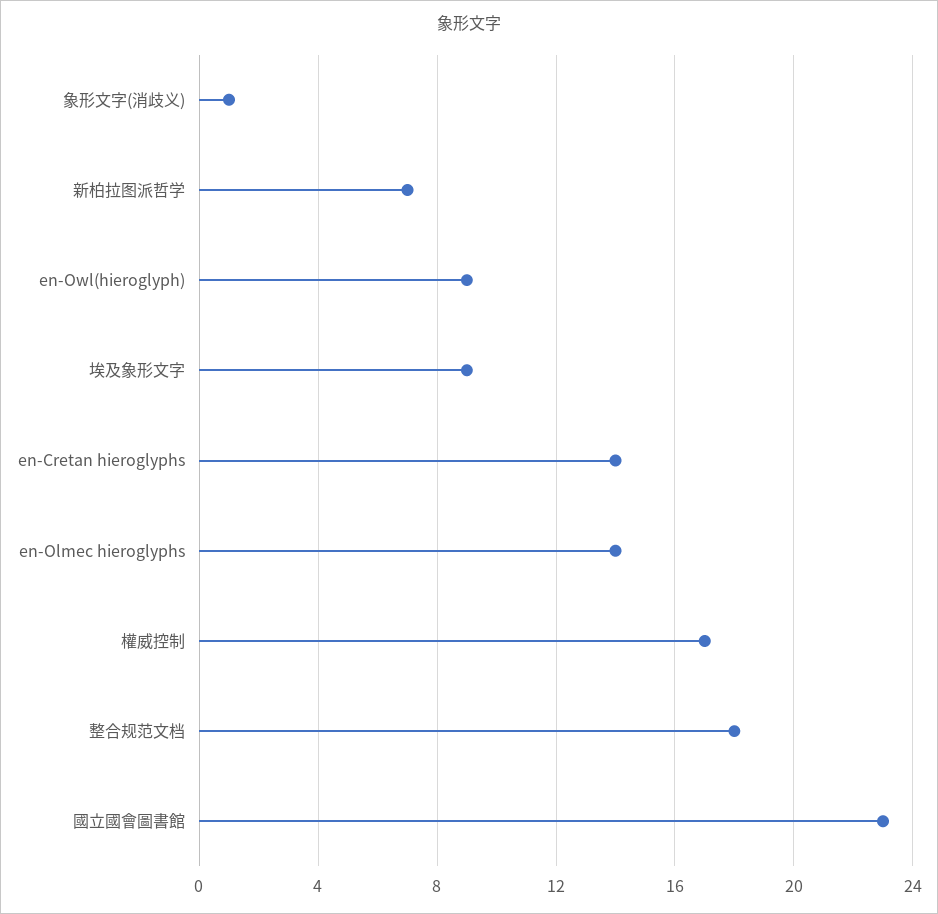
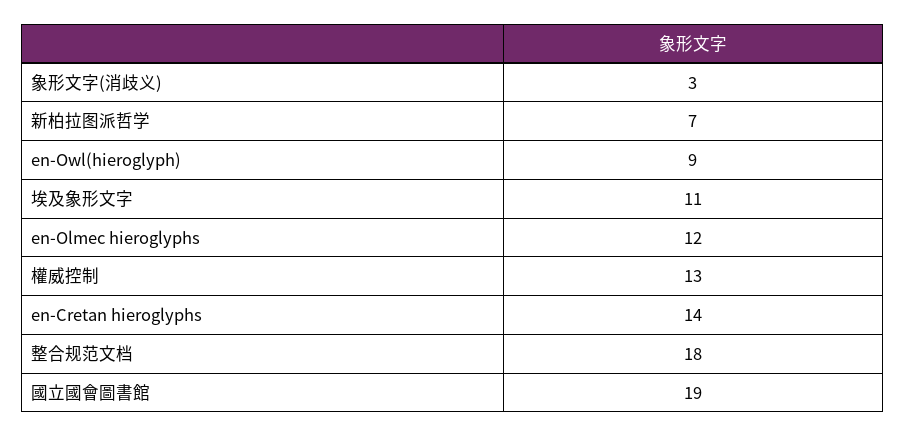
  {
-   "象形文字(消歧义)": 1,
+   "象形文字(消歧义)": 3,
    "新柏拉图派哲学": 7,
    "en-Owl(hieroglyph)": 9,
-   "埃及象形文字": 9,
+   "埃及象形文字": 11,
    "en-Cretan hieroglyphs": 14,
-   "en-Olmec hieroglyphs": 14,
+   "en-Olmec hieroglyphs": 12,
-   "權威控制": 17,
+   "權威控制": 13,
    "整合规范文档": 18,
-   "國立國會圖書館": 23
+   "國立國會圖書館": 19
  }

